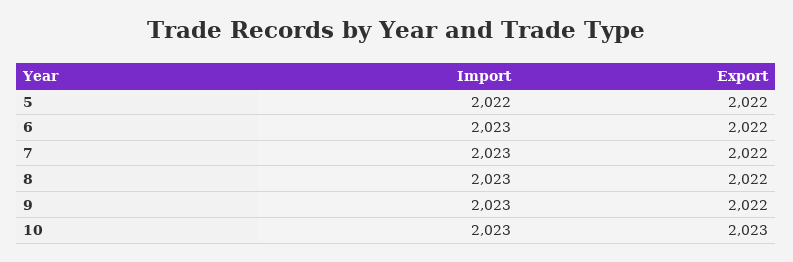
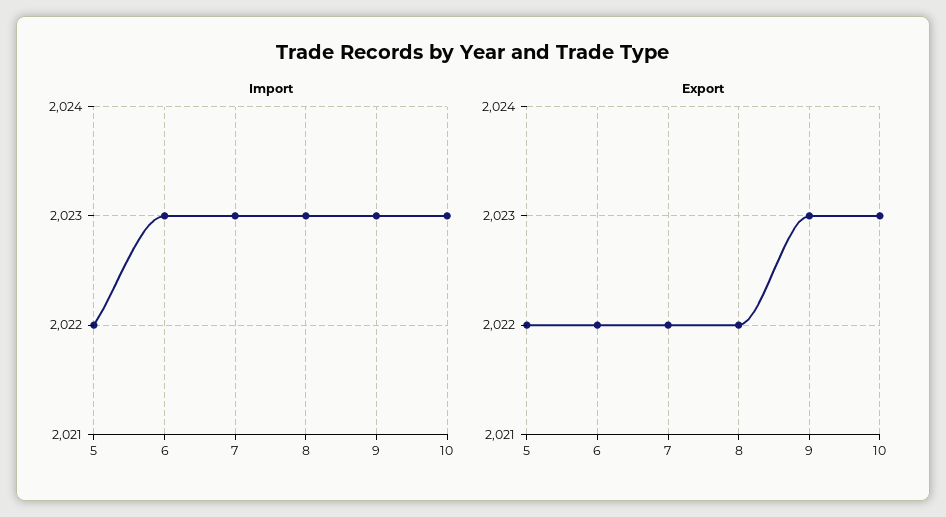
  {
    "Import": {
      "5": 2022,
      "6": 2023,
      "7": 2023,
      "8": 2023,
      "9": 2023,
      "10": 2023
    },
    "Export": {
      "5": 2022,
      "6": 2022,
      "7": 2022,
      "8": 2022,
-     "9": 2022,
+     "9": 2023,
      "10": 2023
    }
  }

